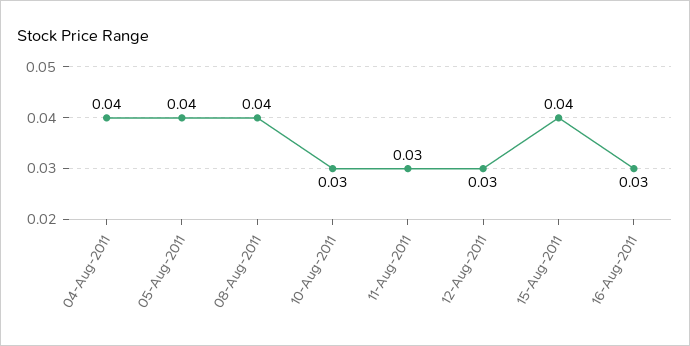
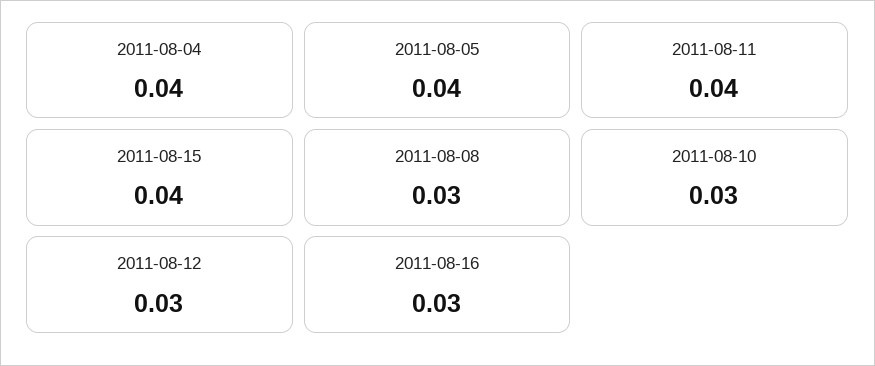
  {
    "04-Aug-2011": 0.04,
    "05-Aug-2011": 0.04,
-   "08-Aug-2011": 0.04,
+   "08-Aug-2011": 0.03,
    "10-Aug-2011": 0.03,
-   "11-Aug-2011": 0.03,
+   "11-Aug-2011": 0.04,
    "12-Aug-2011": 0.03,
    "15-Aug-2011": 0.04,
    "16-Aug-2011": 0.03
  }

